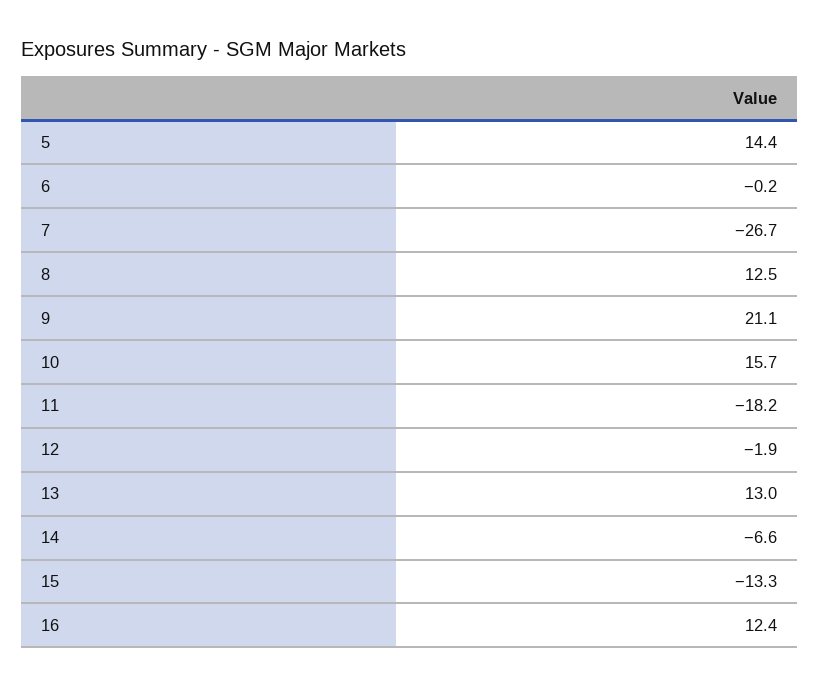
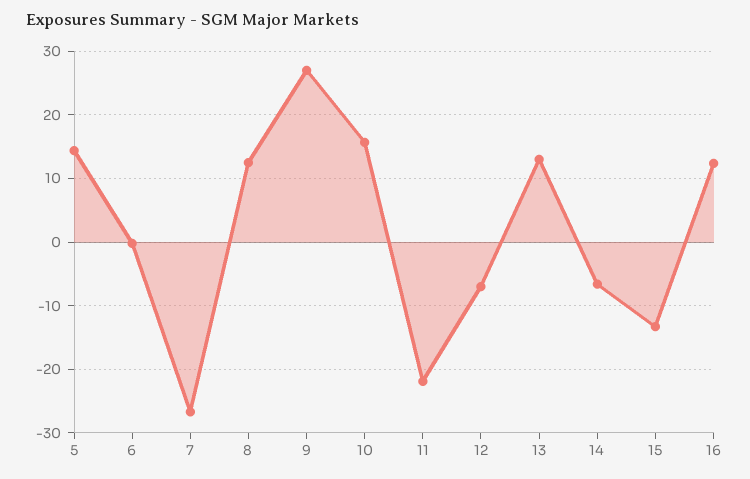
  {
    "5": 14.4,
    "6": -0.2,
    "7": -26.7,
    "8": 12.5,
-   "9": 21.1,
+   "9": 27,
    "10": 15.7,
-   "11": -18.2,
+   "11": -22,
-   "12": -1.9,
+   "12": -7,
    "13": 13,
    "14": -6.6,
    "15": -13.3,
    "16": 12.4
  }

